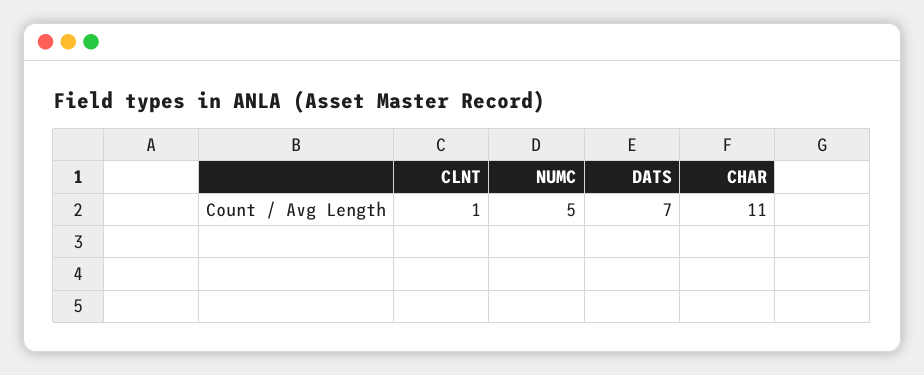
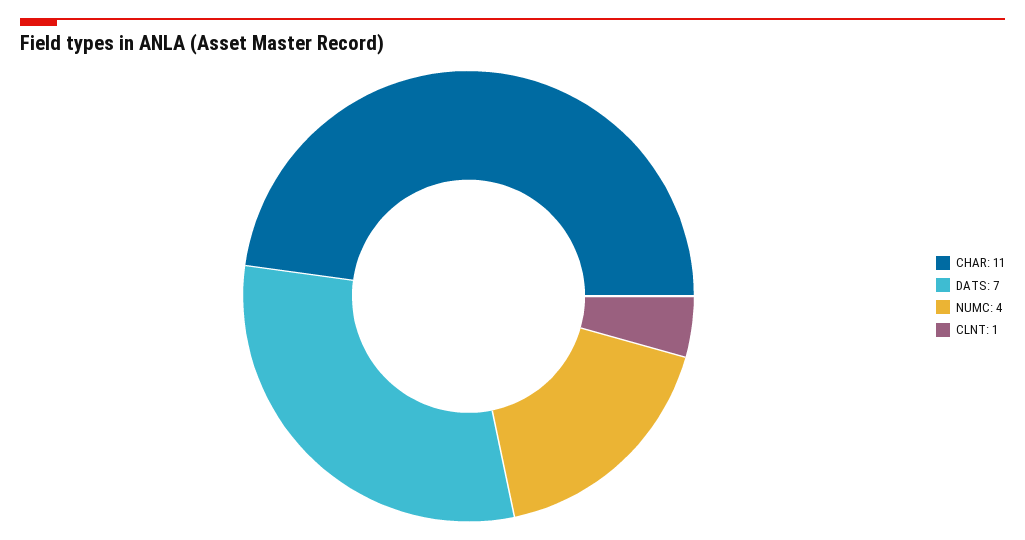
  {
    "CLNT": 1,
-   "NUMC": 5,
+   "NUMC": 4,
    "DATS": 7,
    "CHAR": 11
  }

